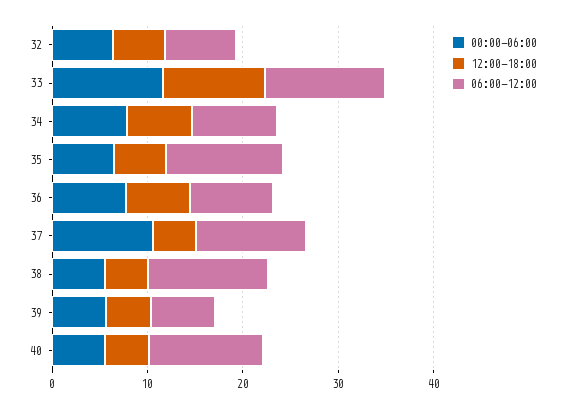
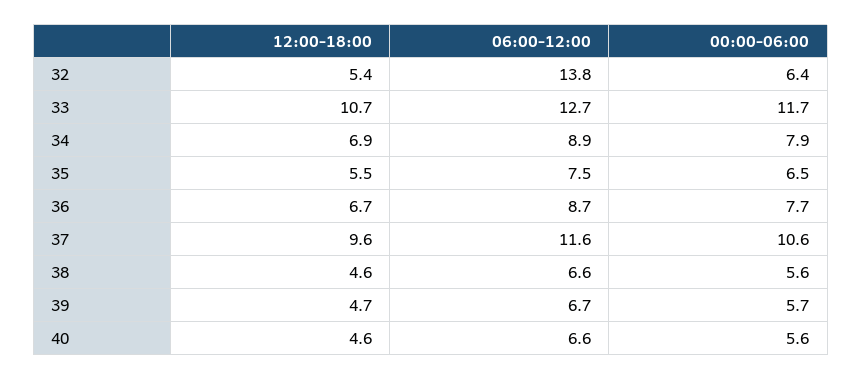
  {
    "00:00-06:00": {
      "32": 6.4,
      "33": 11.7,
      "34": 7.9,
      "35": 6.5,
      "36": 7.7,
      "37": 10.6,
      "38": 5.6,
      "39": 5.7,
      "40": 5.6
    },
    "12:00-18:00": {
      "32": 5.4,
      "33": 10.7,
      "34": 6.9,
      "35": 5.5,
      "36": 6.7,
-     "37": 4,
+     "37": 9.6,
      "38": 4.6,
      "39": 4.7,
      "40": 4.6
    },
    "06:00-12:00": {
-     "32": 8,
+     "32": 13.8,
      "33": 12.7,
      "34": 8.9,
-     "35": 12,
+     "35": 7.5,
      "36": 8.7,
      "37": 11.6,
-     "38": 12,
+     "38": 6.6,
      "39": 6.7,
-     "40": 12
+     "40": 6.6
    }
  }

